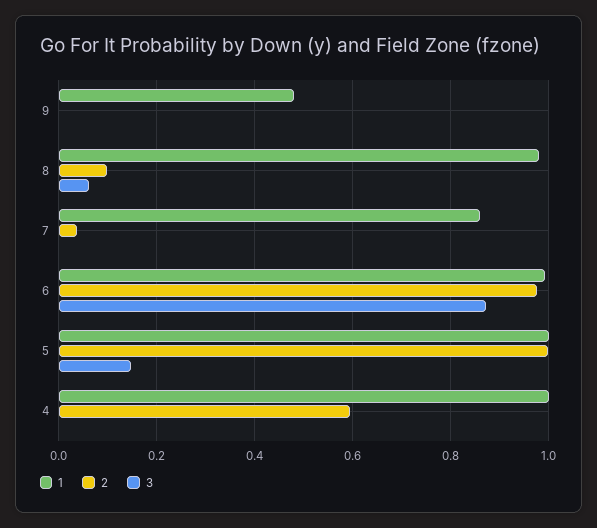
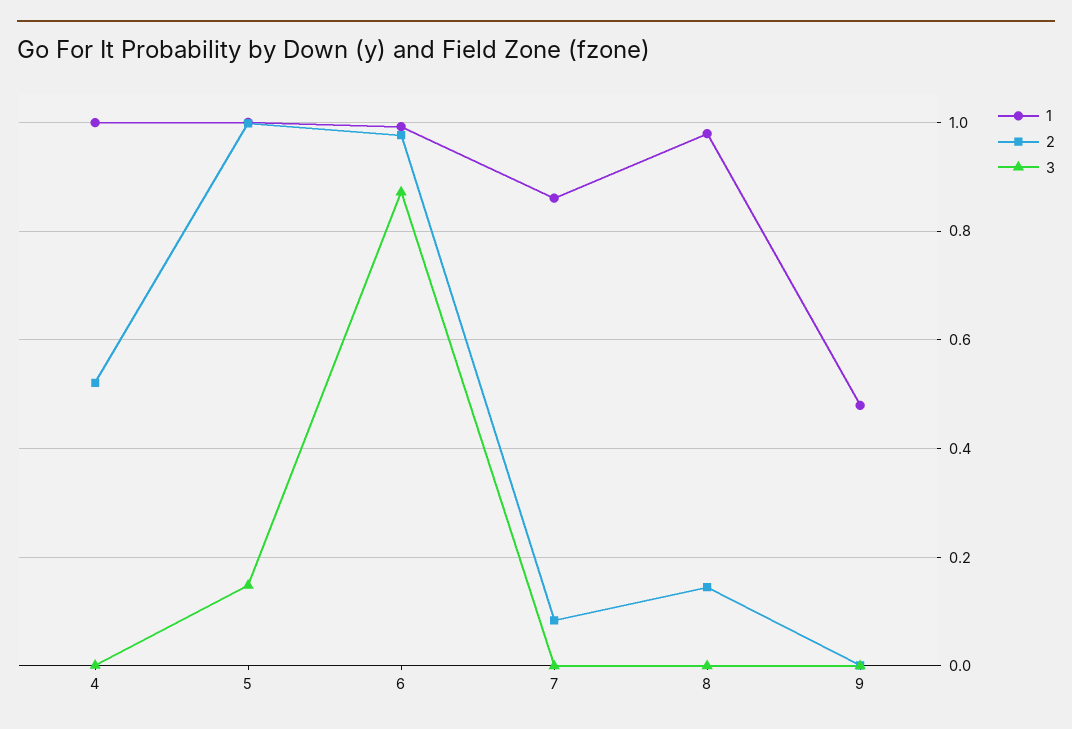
  {
    "1": {
      "9": 0.48,
      "8": 0.98,
      "7": 0.86,
      "6": 1,
      "5": 1,
      "4": 1
    },
    "2": {
      "9": 0,
-     "8": 0.1,
+     "8": 0.14,
-     "7": 0.04,
+     "7": 0.08,
      "6": 0.98,
      "5": 1,
-     "4": 0.6
+     "4": 0.52
    },
    "3": {
      "9": 0,
-     "8": 0.06,
+     "8": 0,
      "7": 0,
      "6": 0.88,
      "5": 0.14,
      "4": 0
    }
  }

